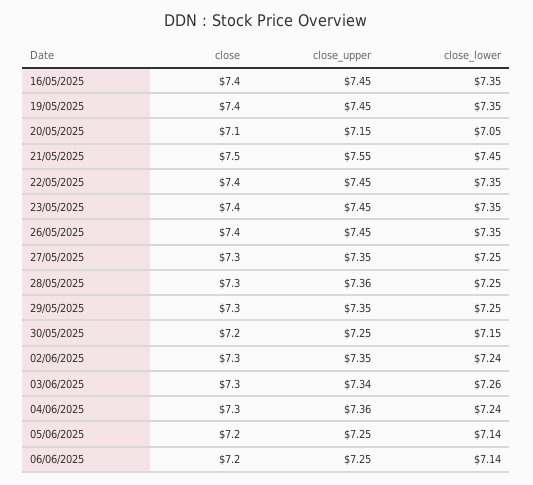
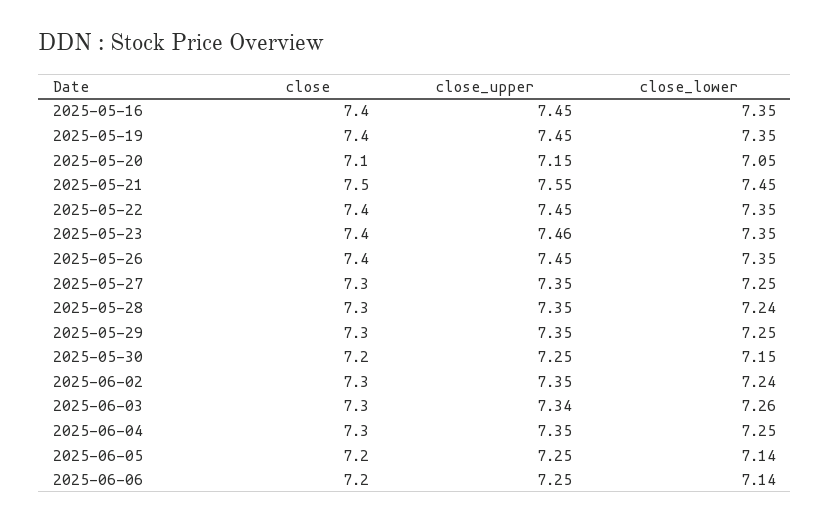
  {
    "close": {
      "16/05/2025": 7.4,
      "19/05/2025": 7.4,
      "20/05/2025": 7.1,
      "21/05/2025": 7.5,
      "22/05/2025": 7.4,
      "23/05/2025": 7.4,
      "26/05/2025": 7.4,
      "27/05/2025": 7.3,
      "28/05/2025": 7.3,
      "29/05/2025": 7.3,
      "30/05/2025": 7.2,
      "02/06/2025": 7.3,
      "03/06/2025": 7.3,
      "04/06/2025": 7.3,
      "05/06/2025": 7.2,
      "06/06/2025": 7.2
    },
    "close_upper": {
      "16/05/2025": 7.45,
      "19/05/2025": 7.45,
      "20/05/2025": 7.15,
      "21/05/2025": 7.55,
      "22/05/2025": 7.45,
-     "23/05/2025": 7.45,
+     "23/05/2025": 7.46,
      "26/05/2025": 7.45,
      "27/05/2025": 7.35,
-     "28/05/2025": 7.36,
+     "28/05/2025": 7.35,
      "29/05/2025": 7.35,
      "30/05/2025": 7.25,
      "02/06/2025": 7.35,
      "03/06/2025": 7.34,
-     "04/06/2025": 7.36,
+     "04/06/2025": 7.35,
      "05/06/2025": 7.25,
      "06/06/2025": 7.25
    },
    "close_lower": {
      "16/05/2025": 7.35,
      "19/05/2025": 7.35,
      "20/05/2025": 7.05,
      "21/05/2025": 7.45,
      "22/05/2025": 7.35,
      "23/05/2025": 7.35,
      "26/05/2025": 7.35,
      "27/05/2025": 7.25,
-     "28/05/2025": 7.25,
+     "28/05/2025": 7.24,
      "29/05/2025": 7.25,
      "30/05/2025": 7.15,
      "02/06/2025": 7.24,
      "03/06/2025": 7.26,
-     "04/06/2025": 7.24,
+     "04/06/2025": 7.25,
      "05/06/2025": 7.14,
      "06/06/2025": 7.14
    }
  }

